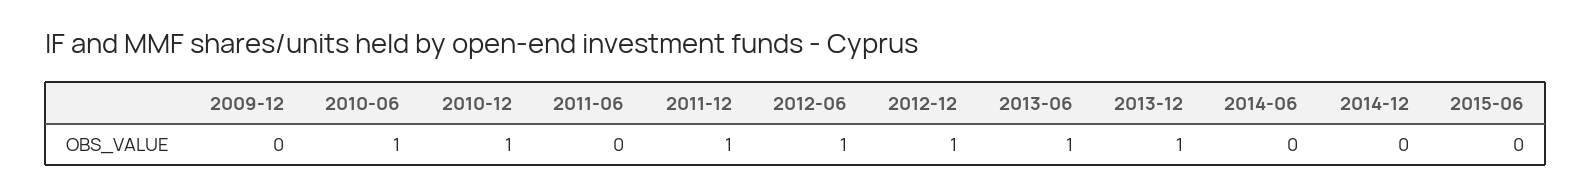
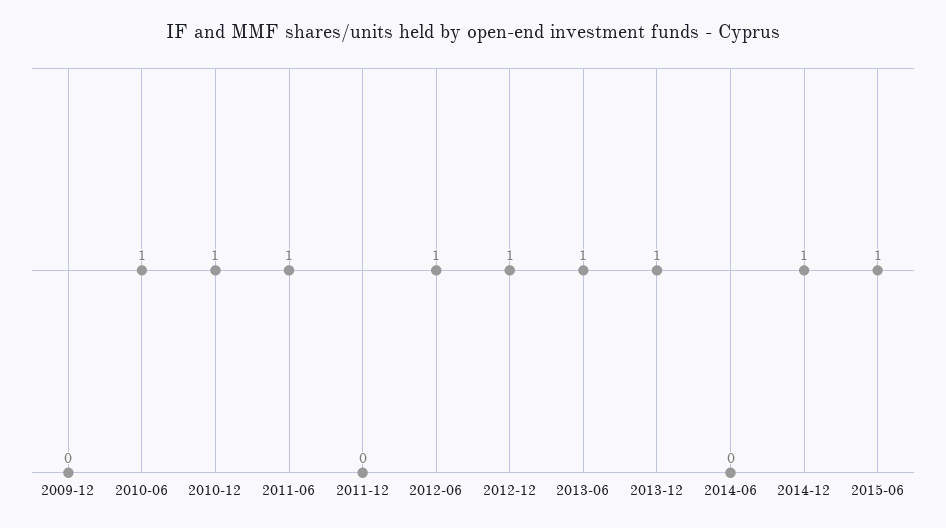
  {
    "2009-12": 0,
    "2010-06": 1,
    "2010-12": 1,
-   "2011-06": 0,
+   "2011-06": 1,
-   "2011-12": 1,
+   "2011-12": 0,
    "2012-06": 1,
    "2012-12": 1,
    "2013-06": 1,
    "2013-12": 1,
    "2014-06": 0,
-   "2014-12": 0,
+   "2014-12": 1,
-   "2015-06": 0
+   "2015-06": 1
  }

